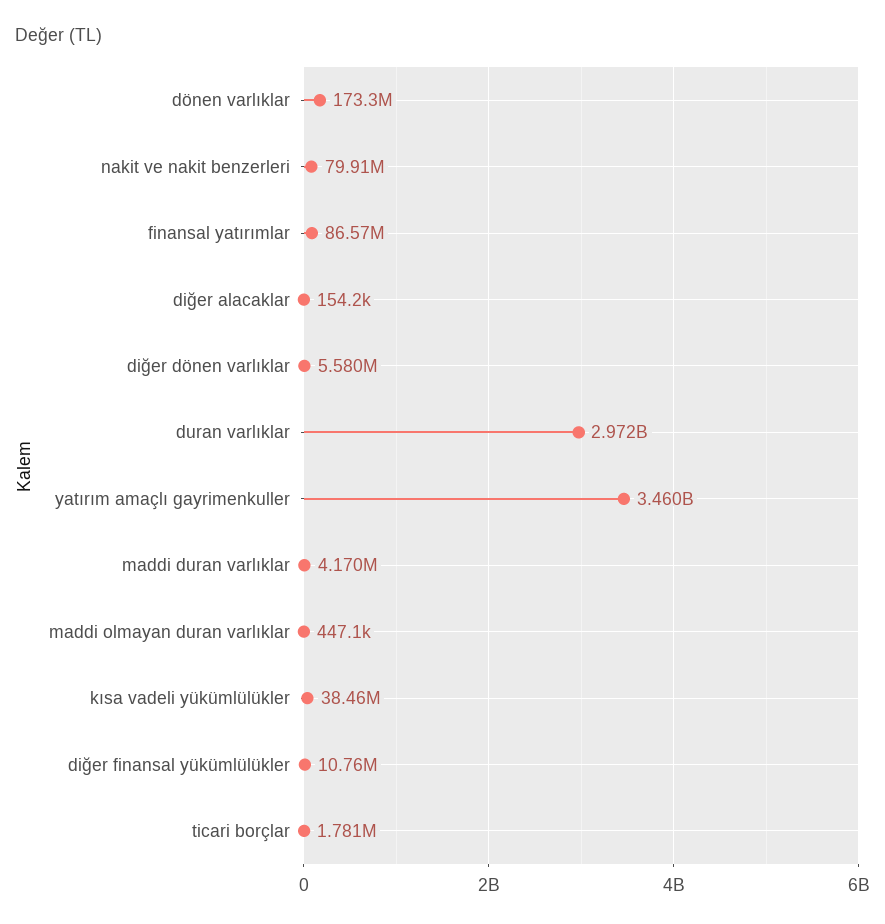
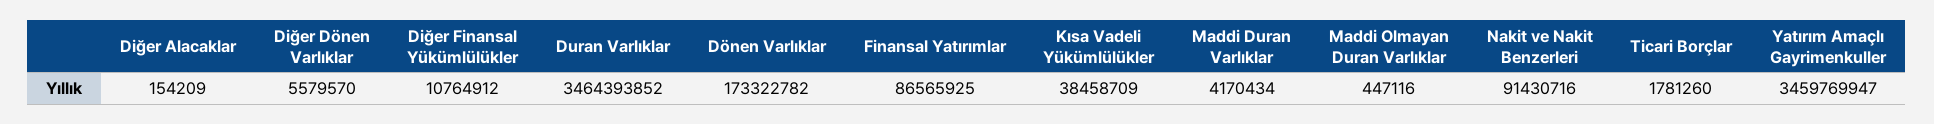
  {
    "dönen varlıklar": 173322782,
-   "nakit ve nakit benzerleri": 79910000,
+   "nakit ve nakit benzerleri": 91430716,
    "finansal yatırımlar": 86565925,
    "diğer alacaklar": 154209,
    "diğer dönen varlıklar": 5579570,
-   "duran varlıklar": 2972000000,
+   "duran varlıklar": 3464393852,
    "yatırım amaçlı gayrimenkuller": 3459769947,
    "maddi duran varlıklar": 4170434,
    "maddi olmayan duran varlıklar": 447116,
    "kısa vadeli yükümlülükler": 38458709,
    "diğer finansal yükümlülükler": 10764912,
    "ticari borçlar": 1781260
  }

